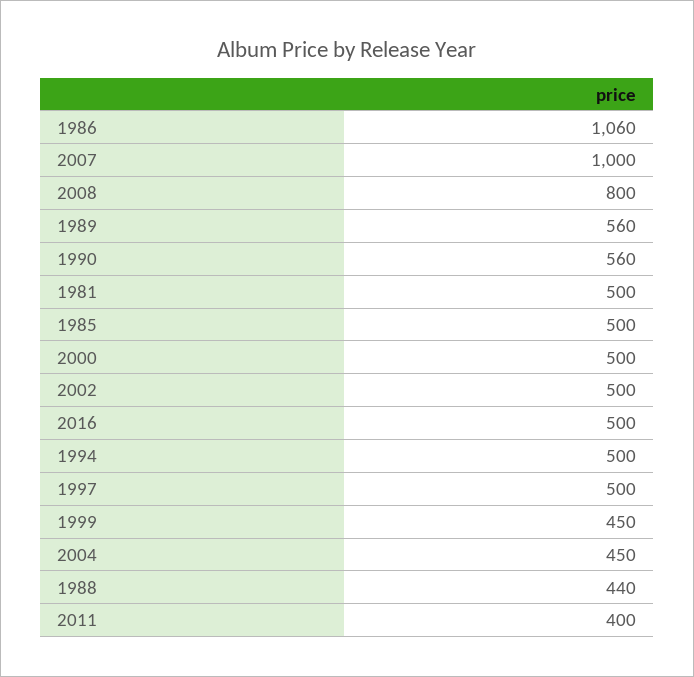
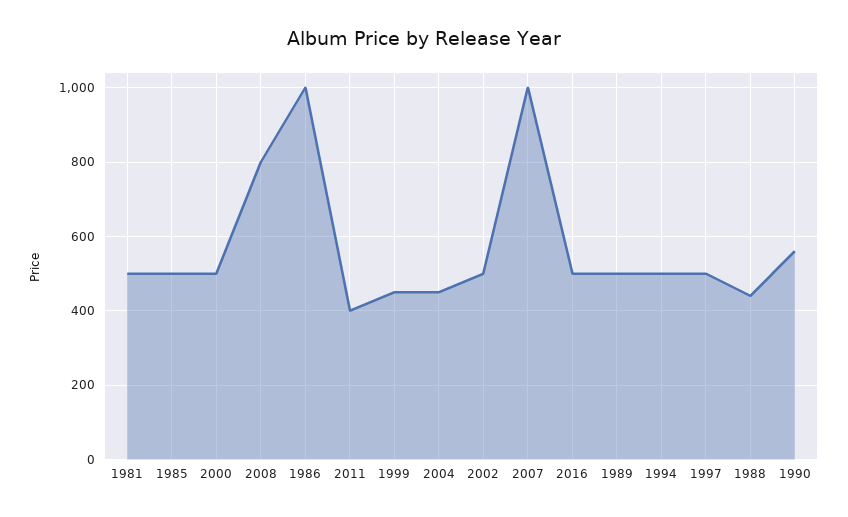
  {
-   "1986": 1060,
+   "1986": 1000,
    "2007": 1000,
    "2008": 800,
-   "1989": 560,
+   "1989": 500,
    "1990": 560,
    "1981": 500,
    "1985": 500,
    "2000": 500,
    "2002": 500,
    "2016": 500,
    "1994": 500,
    "1997": 500,
    "1999": 450,
    "2004": 450,
    "1988": 440,
    "2011": 400
  }

